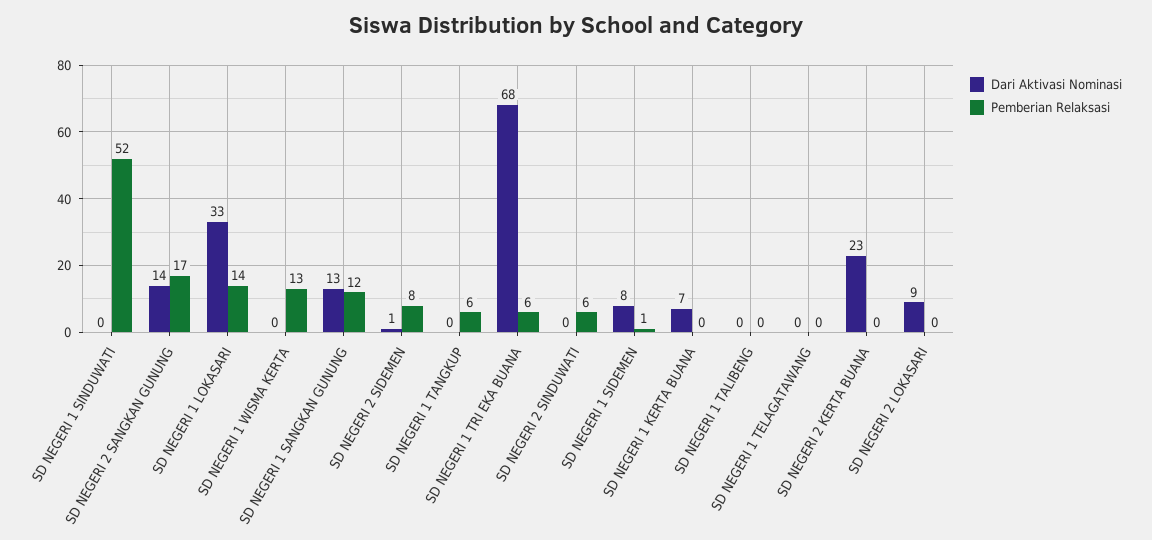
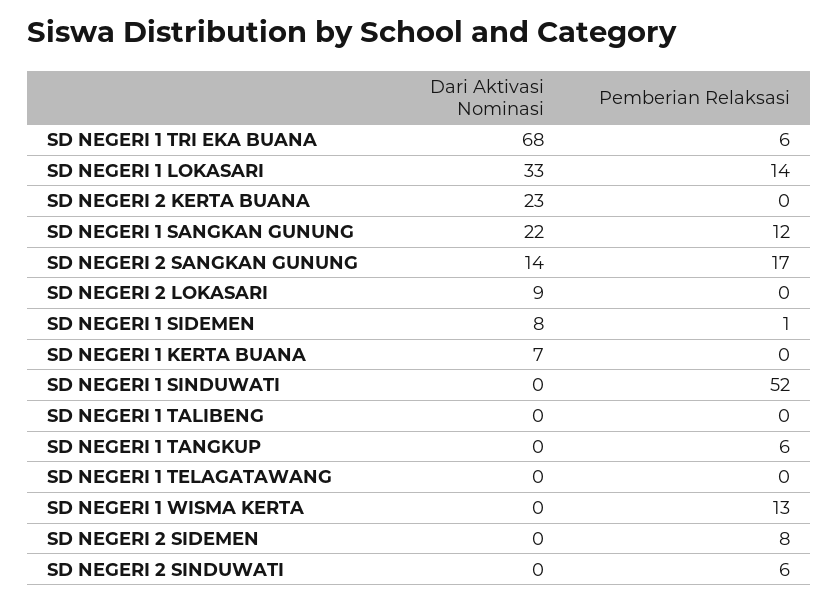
  {
    "Dari Aktivasi Nominasi": {
      "SD NEGERI 1 SINDUWATI": 0,
      "SD NEGERI 2 SANGKAN GUNUNG": 14,
      "SD NEGERI 1 LOKASARI": 33,
      "SD NEGERI 1 WISMA KERTA": 0,
-     "SD NEGERI 1 SANGKAN GUNUNG": 13,
+     "SD NEGERI 1 SANGKAN GUNUNG": 22,
-     "SD NEGERI 2 SIDEMEN": 1,
+     "SD NEGERI 2 SIDEMEN": 0,
      "SD NEGERI 1 TANGKUP": 0,
      "SD NEGERI 1 TRI EKA BUANA": 68,
      "SD NEGERI 2 SINDUWATI": 0,
      "SD NEGERI 1 SIDEMEN": 8,
      "SD NEGERI 1 KERTA BUANA": 7,
      "SD NEGERI 1 TALIBENG": 0,
      "SD NEGERI 1 TELAGATAWANG": 0,
      "SD NEGERI 2 KERTA BUANA": 23,
      "SD NEGERI 2 LOKASARI": 9
    },
    "Pemberian Relaksasi": {
      "SD NEGERI 1 SINDUWATI": 52,
      "SD NEGERI 2 SANGKAN GUNUNG": 17,
      "SD NEGERI 1 LOKASARI": 14,
      "SD NEGERI 1 WISMA KERTA": 13,
      "SD NEGERI 1 SANGKAN GUNUNG": 12,
      "SD NEGERI 2 SIDEMEN": 8,
      "SD NEGERI 1 TANGKUP": 6,
      "SD NEGERI 1 TRI EKA BUANA": 6,
      "SD NEGERI 2 SINDUWATI": 6,
      "SD NEGERI 1 SIDEMEN": 1,
      "SD NEGERI 1 KERTA BUANA": 0,
      "SD NEGERI 1 TALIBENG": 0,
      "SD NEGERI 1 TELAGATAWANG": 0,
      "SD NEGERI 2 KERTA BUANA": 0,
      "SD NEGERI 2 LOKASARI": 0
    }
  }

